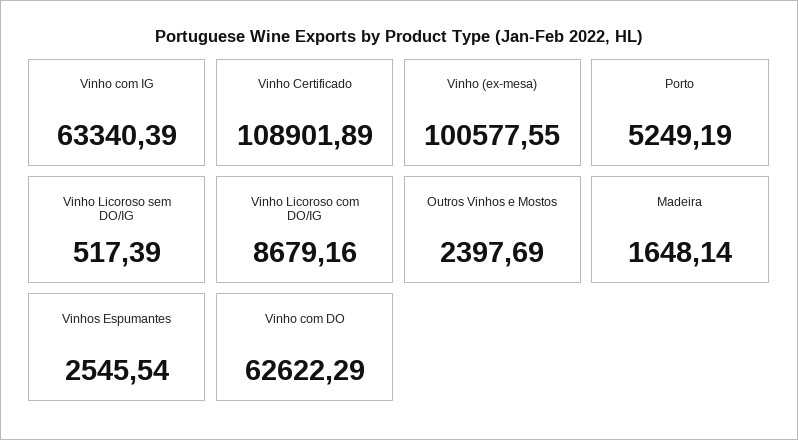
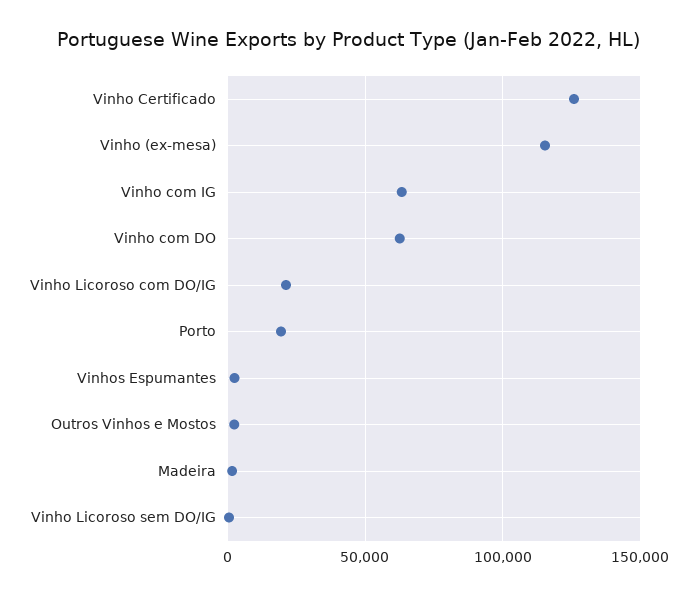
  {
    "Vinho com IG": 63340.39,
-   "Vinho Certificado": 108901.89,
+   "Vinho Certificado": 125000,
-   "Vinho (ex-mesa)": 100577.55,
+   "Vinho (ex-mesa)": 115000,
-   "Porto": 5249.19,
+   "Porto": 20000,
    "Vinho Licoroso sem DO/IG": 517.39,
-   "Vinho Licoroso com DO/IG": 8679.16,
+   "Vinho Licoroso com DO/IG": 20000,
    "Outros Vinhos e Mostos": 2397.69,
    "Madeira": 1648.14,
    "Vinhos Espumantes": 2545.54,
    "Vinho com DO": 62622.29
  }

